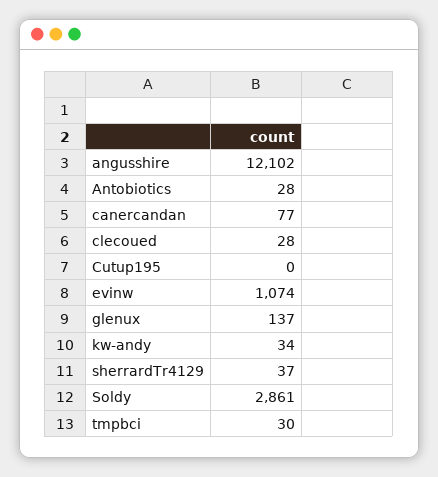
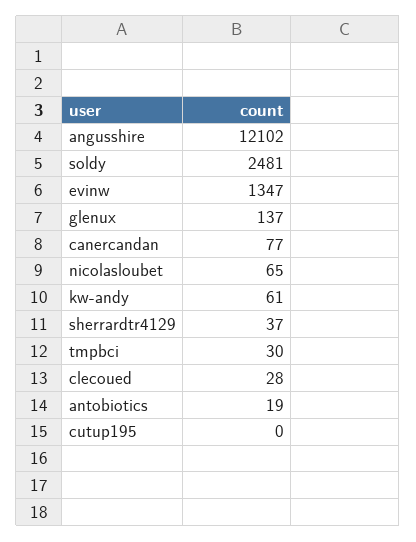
  {
    "angusshire": 12102,
-   "Antobiotics": 28,
+   "Antobiotics": 19,
    "canercandan": 77,
    "clecoued": 28,
    "Cutup195": 0,
-   "evinw": 1074,
+   "evinw": 1347,
    "glenux": 137,
-   "kw-andy": 34,
+   "kw-andy": 61,
    "sherrardTr4129": 37,
-   "Soldy": 2861,
+   "Soldy": 2481,
-   "tmpbci": 30
+   "tmpbci": 30,
+   "nicolasloubet": 65
  }

